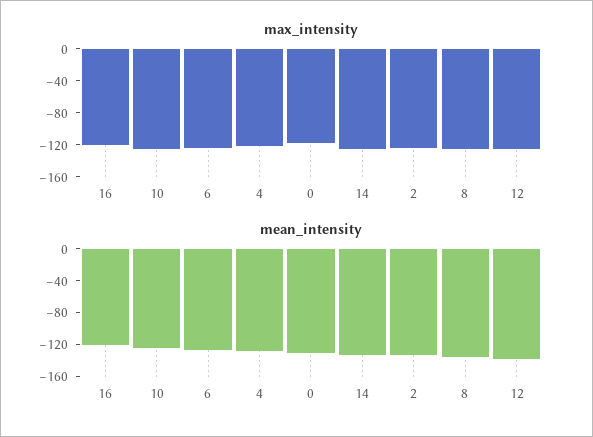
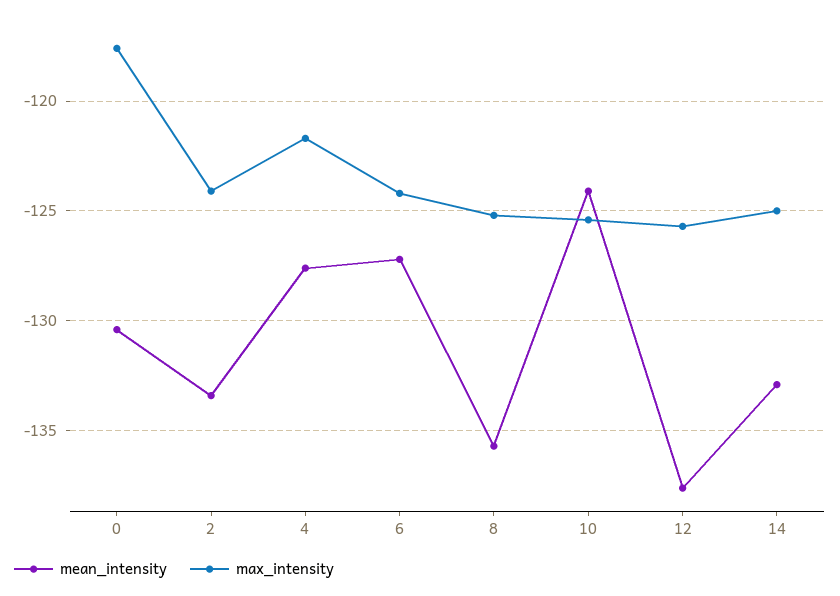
  {
    "max_intensity": {
-     "16": -120,
      "10": -125.5,
      "6": -124,
      "4": -121.5,
      "0": -117.5,
      "14": -125,
      "2": -124,
      "8": -125,
      "12": -125.5
    },
    "mean_intensity": {
-     "16": -120,
      "10": -124,
      "6": -127,
      "4": -127.5,
      "0": -130.5,
      "14": -133,
      "2": -133.5,
      "8": -135.5,
      "12": -137.5
    }
  }

